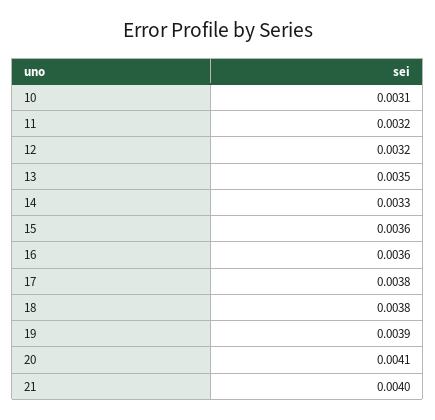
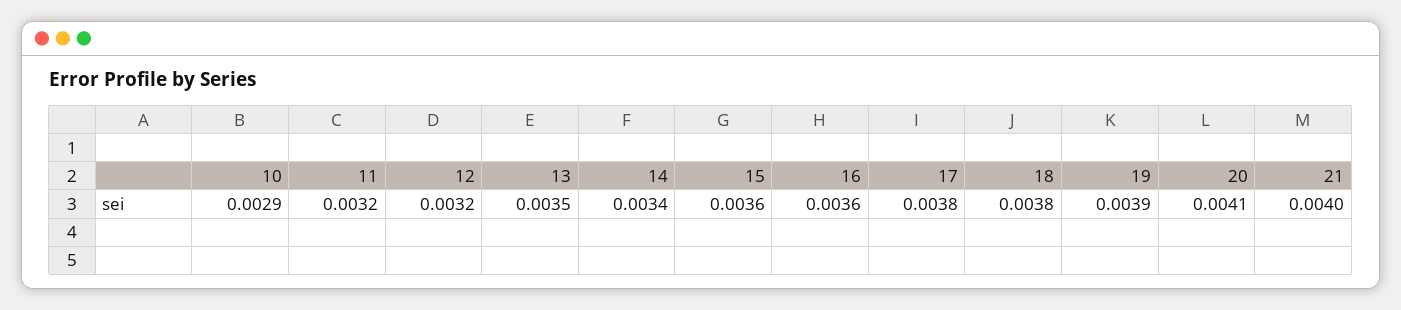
  {
-   "10": 0.0031,
+   "10": 0.0029,
    "11": 0.0032,
    "12": 0.0032,
    "13": 0.0035,
-   "14": 0.0033,
+   "14": 0.0034,
    "15": 0.0036,
    "16": 0.0036,
    "17": 0.0038,
    "18": 0.0038,
    "19": 0.0039,
    "20": 0.0041,
    "21": 0.004
  }

